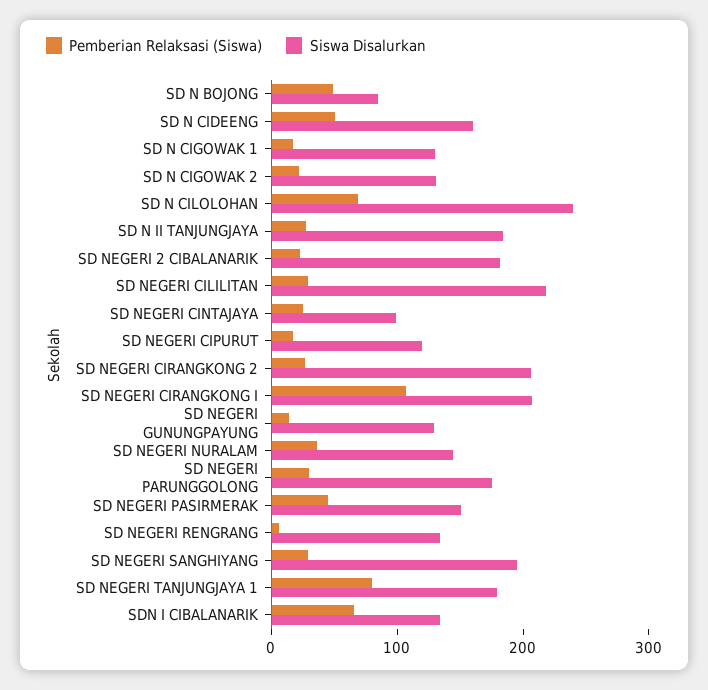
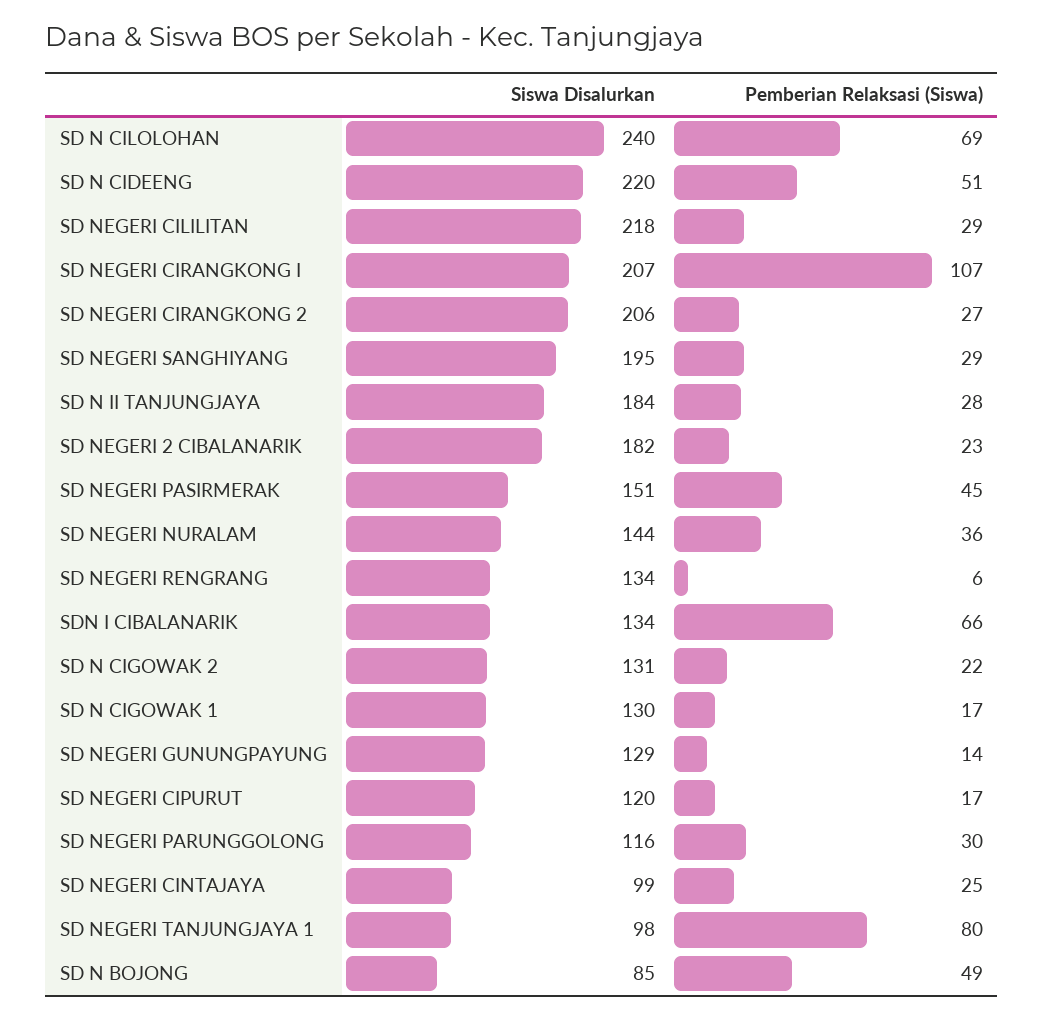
  {
    "Pemberian Relaksasi (Siswa)": {
      "SD N BOJONG": 49,
      "SD N CIDEENG": 51,
      "SD N CIGOWAK 1": 17,
      "SD N CIGOWAK 2": 22,
      "SD N CILOLOHAN": 69,
      "SD N II TANJUNGJAYA": 28,
      "SD NEGERI 2 CIBALANARIK": 23,
      "SD NEGERI CILILITAN": 29,
      "SD NEGERI CINTAJAYA": 25,
      "SD NEGERI CIPURUT": 17,
      "SD NEGERI CIRANGKONG 2": 27,
      "SD NEGERI CIRANGKONG I": 107,
      "SD NEGERI GUNUNGPAYUNG": 14,
      "SD NEGERI NURALAM": 36,
      "SD NEGERI PARUNGGOLONG": 30,
      "SD NEGERI PASIRMERAK": 45,
      "SD NEGERI RENGRANG": 6,
      "SD NEGERI SANGHIYANG": 29,
      "SD NEGERI TANJUNGJAYA 1": 80,
      "SDN I CIBALANARIK": 66
    },
    "Siswa Disalurkan": {
      "SD N BOJONG": 85,
-     "SD N CIDEENG": 160,
+     "SD N CIDEENG": 220,
      "SD N CIGOWAK 1": 130,
      "SD N CIGOWAK 2": 131,
      "SD N CILOLOHAN": 240,
      "SD N II TANJUNGJAYA": 184,
      "SD NEGERI 2 CIBALANARIK": 182,
      "SD NEGERI CILILITAN": 218,
      "SD NEGERI CINTAJAYA": 99,
      "SD NEGERI CIPURUT": 120,
      "SD NEGERI CIRANGKONG 2": 206,
      "SD NEGERI CIRANGKONG I": 207,
      "SD NEGERI GUNUNGPAYUNG": 129,
      "SD NEGERI NURALAM": 144,
-     "SD NEGERI PARUNGGOLONG": 180,
+     "SD NEGERI PARUNGGOLONG": 116,
      "SD NEGERI PASIRMERAK": 151,
      "SD NEGERI RENGRANG": 134,
      "SD NEGERI SANGHIYANG": 195,
-     "SD NEGERI TANJUNGJAYA 1": 180,
+     "SD NEGERI TANJUNGJAYA 1": 98,
      "SDN I CIBALANARIK": 134
    }
  }

